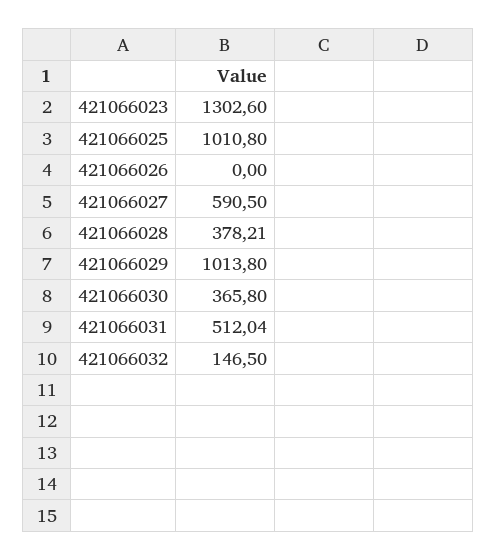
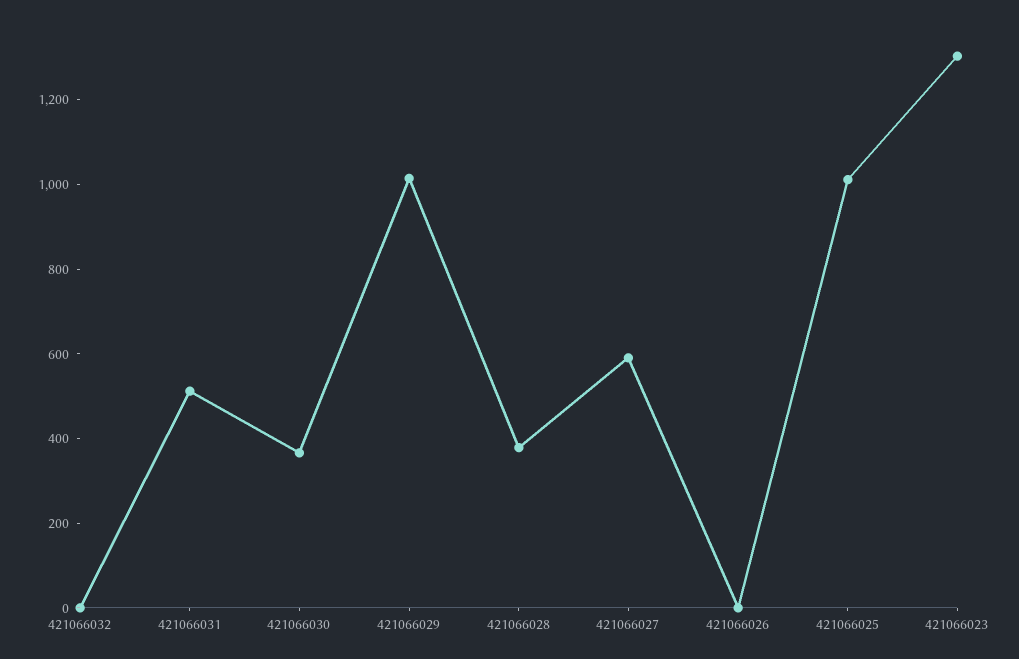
  {
    "421066023": 1302.6,
    "421066025": 1010.8,
    "421066026": 0,
    "421066027": 590.5,
    "421066028": 378.21,
    "421066029": 1013.8,
    "421066030": 365.8,
    "421066031": 512.04,
-   "421066032": 146.5
+   "421066032": 0
  }

